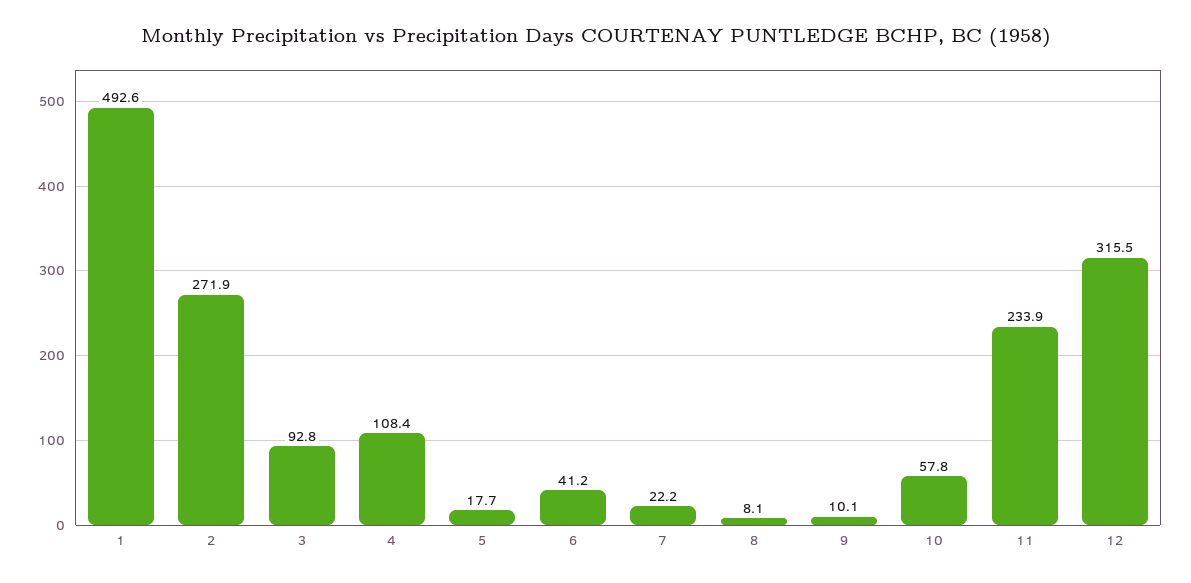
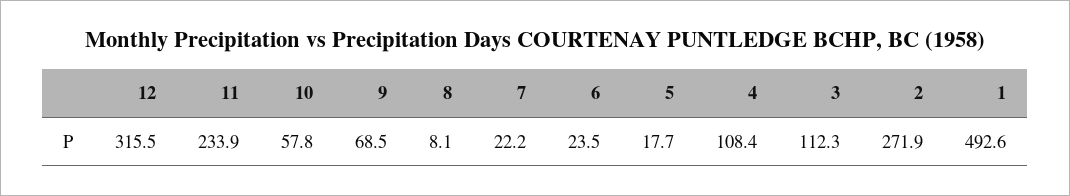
  {
    "1": 492.6,
    "2": 271.9,
-   "3": 92.8,
+   "3": 112.3,
    "4": 108.4,
    "5": 17.7,
-   "6": 41.2,
+   "6": 23.5,
    "7": 22.2,
    "8": 8.1,
-   "9": 10.1,
+   "9": 68.5,
    "10": 57.8,
    "11": 233.9,
    "12": 315.5
  }

